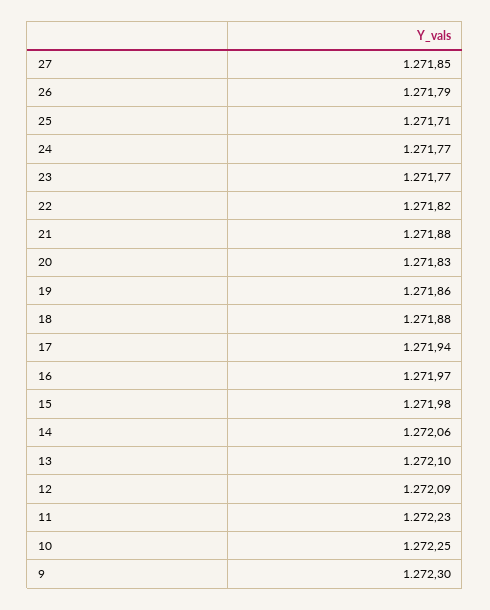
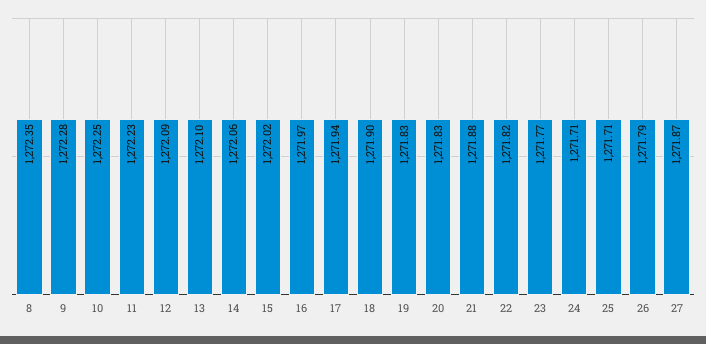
  {
-   "27": 1271.85,
+   "27": 1271.87,
    "26": 1271.79,
    "25": 1271.71,
-   "24": 1271.77,
+   "24": 1271.71,
    "23": 1271.77,
    "22": 1271.82,
    "21": 1271.88,
    "20": 1271.83,
-   "19": 1271.86,
+   "19": 1271.83,
-   "18": 1271.88,
+   "18": 1271.9,
    "17": 1271.94,
    "16": 1271.97,
-   "15": 1271.98,
+   "15": 1272.02,
    "14": 1272.06,
    "13": 1272.1,
    "12": 1272.09,
    "11": 1272.23,
    "10": 1272.25,
-   "9": 1272.3
+   "9": 1272.28,
+   "8": 1272.35
  }

